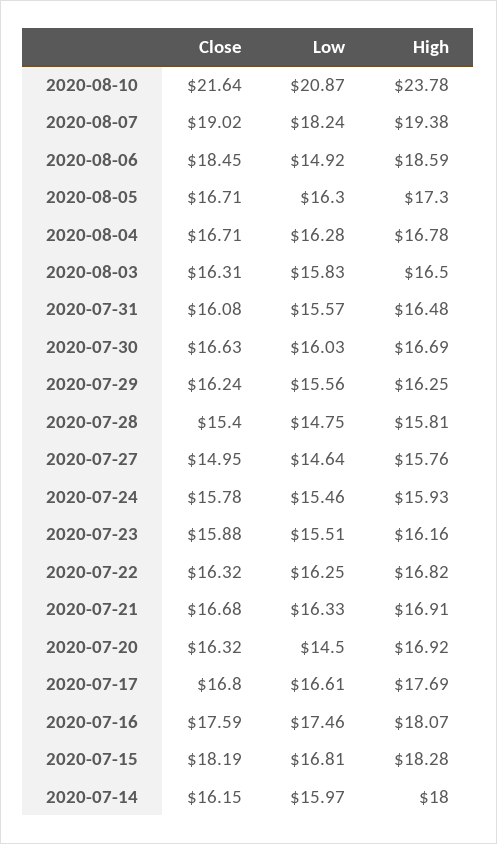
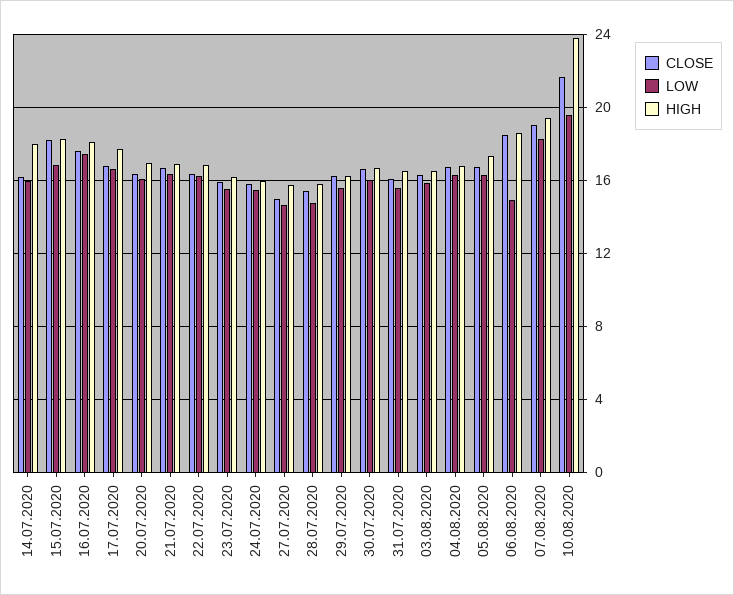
  {
    "Close": {
      "2020-08-10": 21.64,
      "2020-08-07": 19.02,
      "2020-08-06": 18.45,
      "2020-08-05": 16.71,
      "2020-08-04": 16.71,
      "2020-08-03": 16.31,
      "2020-07-31": 16.08,
      "2020-07-30": 16.63,
      "2020-07-29": 16.24,
      "2020-07-28": 15.4,
      "2020-07-27": 14.95,
      "2020-07-24": 15.78,
      "2020-07-23": 15.88,
      "2020-07-22": 16.32,
      "2020-07-21": 16.68,
      "2020-07-20": 16.32,
      "2020-07-17": 16.8,
      "2020-07-16": 17.59,
      "2020-07-15": 18.19,
      "2020-07-14": 16.15
    },
    "Low": {
-     "2020-08-10": 20.87,
+     "2020-08-10": 19.5,
      "2020-08-07": 18.24,
      "2020-08-06": 14.92,
      "2020-08-05": 16.3,
      "2020-08-04": 16.28,
      "2020-08-03": 15.83,
      "2020-07-31": 15.57,
      "2020-07-30": 16.03,
      "2020-07-29": 15.56,
      "2020-07-28": 14.75,
      "2020-07-27": 14.64,
      "2020-07-24": 15.46,
      "2020-07-23": 15.51,
      "2020-07-22": 16.25,
      "2020-07-21": 16.33,
-     "2020-07-20": 14.5,
+     "2020-07-20": 16,
      "2020-07-17": 16.61,
      "2020-07-16": 17.46,
      "2020-07-15": 16.81,
      "2020-07-14": 15.97
    },
    "High": {
      "2020-08-10": 23.78,
      "2020-08-07": 19.38,
      "2020-08-06": 18.59,
      "2020-08-05": 17.3,
      "2020-08-04": 16.78,
      "2020-08-03": 16.5,
      "2020-07-31": 16.48,
      "2020-07-30": 16.69,
      "2020-07-29": 16.25,
      "2020-07-28": 15.81,
      "2020-07-27": 15.76,
      "2020-07-24": 15.93,
      "2020-07-23": 16.16,
      "2020-07-22": 16.82,
      "2020-07-21": 16.91,
      "2020-07-20": 16.92,
      "2020-07-17": 17.69,
      "2020-07-16": 18.07,
      "2020-07-15": 18.28,
      "2020-07-14": 18
    }
  }

